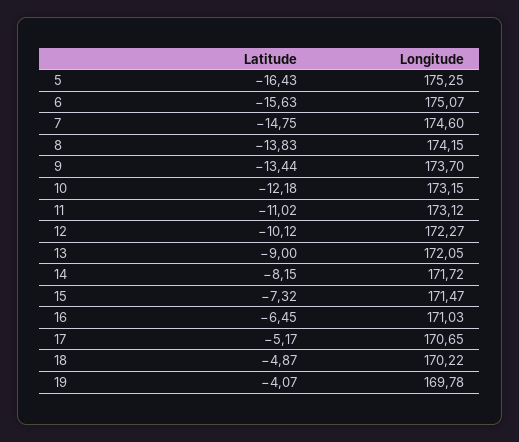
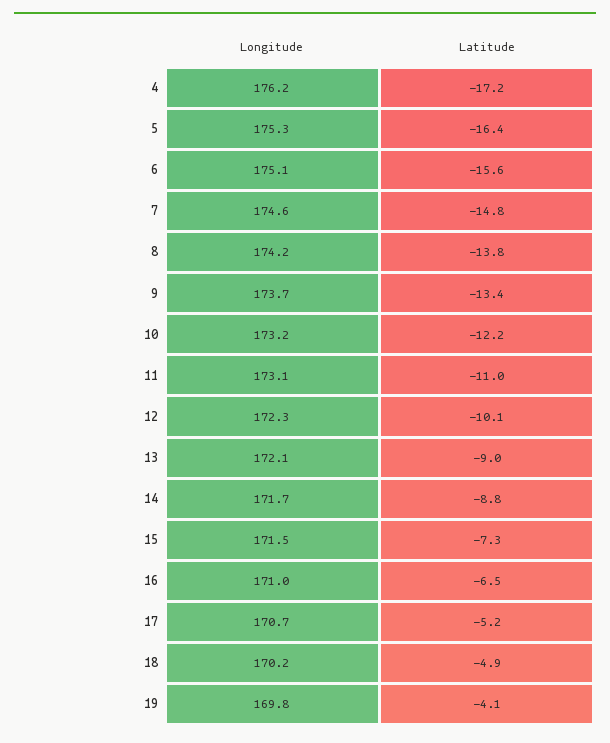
  {
    "Latitude": {
      "5": -16.43,
      "6": -15.63,
      "7": -14.75,
      "8": -13.83,
      "9": -13.44,
      "10": -12.18,
      "11": -11.02,
      "12": -10.12,
      "13": -9,
-     "14": -8.15,
+     "14": -8.8,
      "15": -7.32,
      "16": -6.45,
      "17": -5.17,
      "18": -4.87,
-     "19": -4.07
+     "19": -4.07,
+     "4": -17.2
    },
    "Longitude": {
      "5": 175.25,
      "6": 175.07,
      "7": 174.6,
      "8": 174.15,
      "9": 173.7,
      "10": 173.15,
      "11": 173.12,
      "12": 172.27,
      "13": 172.05,
      "14": 171.72,
      "15": 171.47,
      "16": 171.03,
      "17": 170.65,
      "18": 170.22,
-     "19": 169.78
+     "19": 169.78,
+     "4": 176.2
    }
  }

